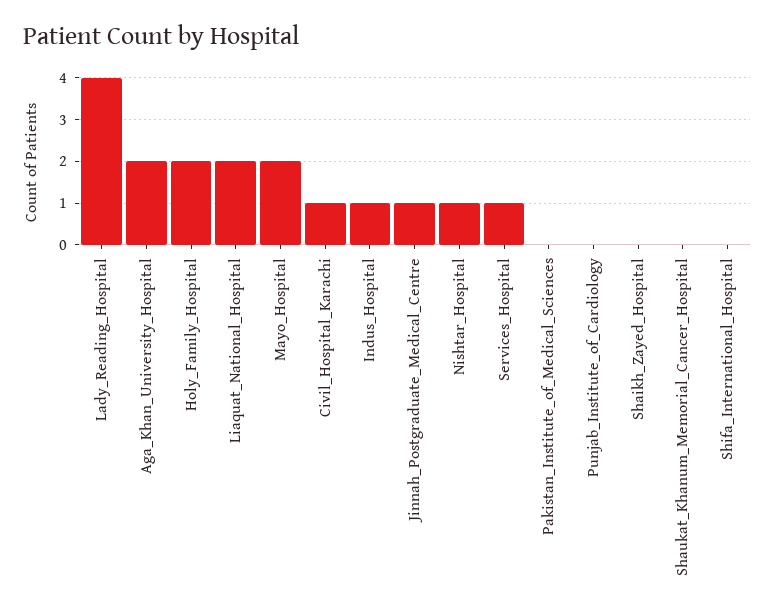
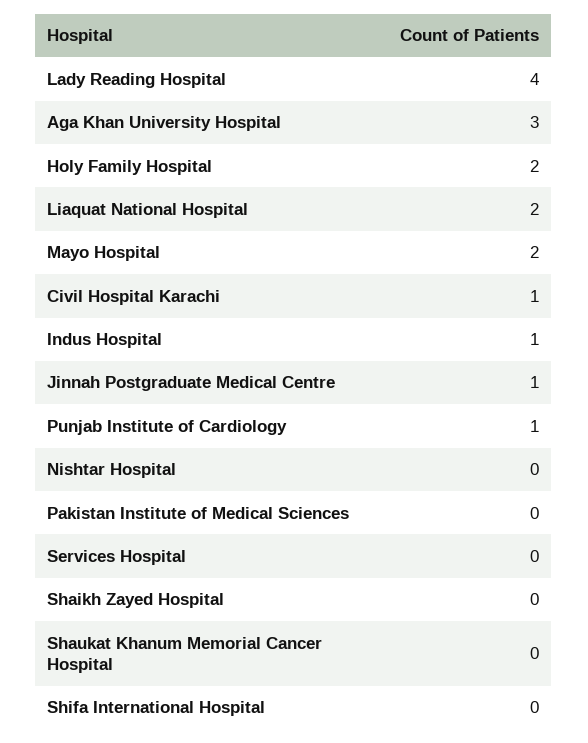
  {
    "Lady_Reading_Hospital": 4,
-   "Aga_Khan_University_Hospital": 2,
+   "Aga_Khan_University_Hospital": 3,
    "Holy_Family_Hospital": 2,
    "Liaquat_National_Hospital": 2,
    "Mayo_Hospital": 2,
    "Civil_Hospital_Karachi": 1,
    "Indus_Hospital": 1,
    "Jinnah_Postgraduate_Medical_Centre": 1,
-   "Nishtar_Hospital": 1,
+   "Nishtar_Hospital": 0,
-   "Services_Hospital": 1,
+   "Services_Hospital": 0,
    "Pakistan_Institute_of_Medical_Sciences": 0,
-   "Punjab_Institute_of_Cardiology": 0,
+   "Punjab_Institute_of_Cardiology": 1,
    "Shaikh_Zayed_Hospital": 0,
    "Shaukat_Khanum_Memorial_Cancer_Hospital": 0,
    "Shifa_International_Hospital": 0
  }

